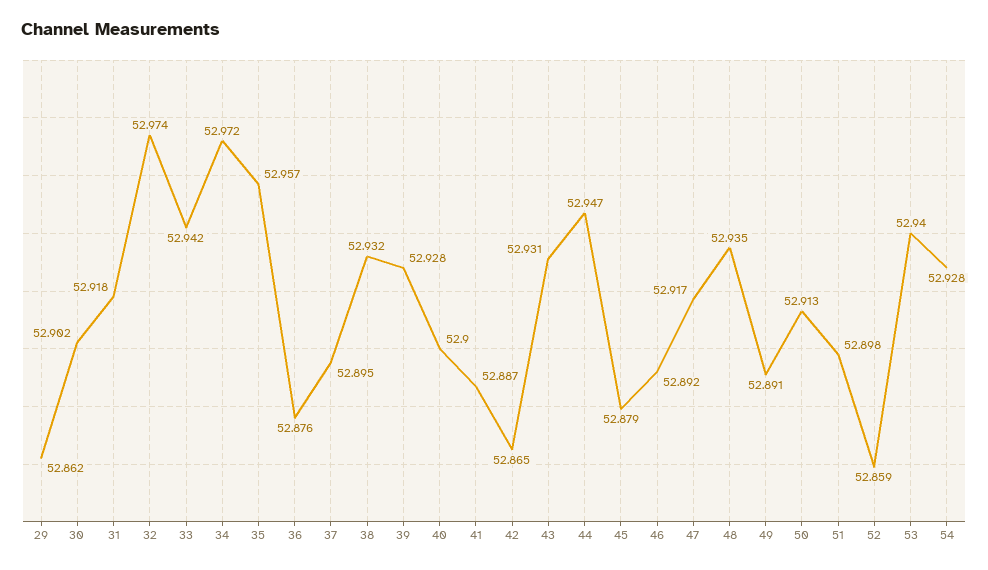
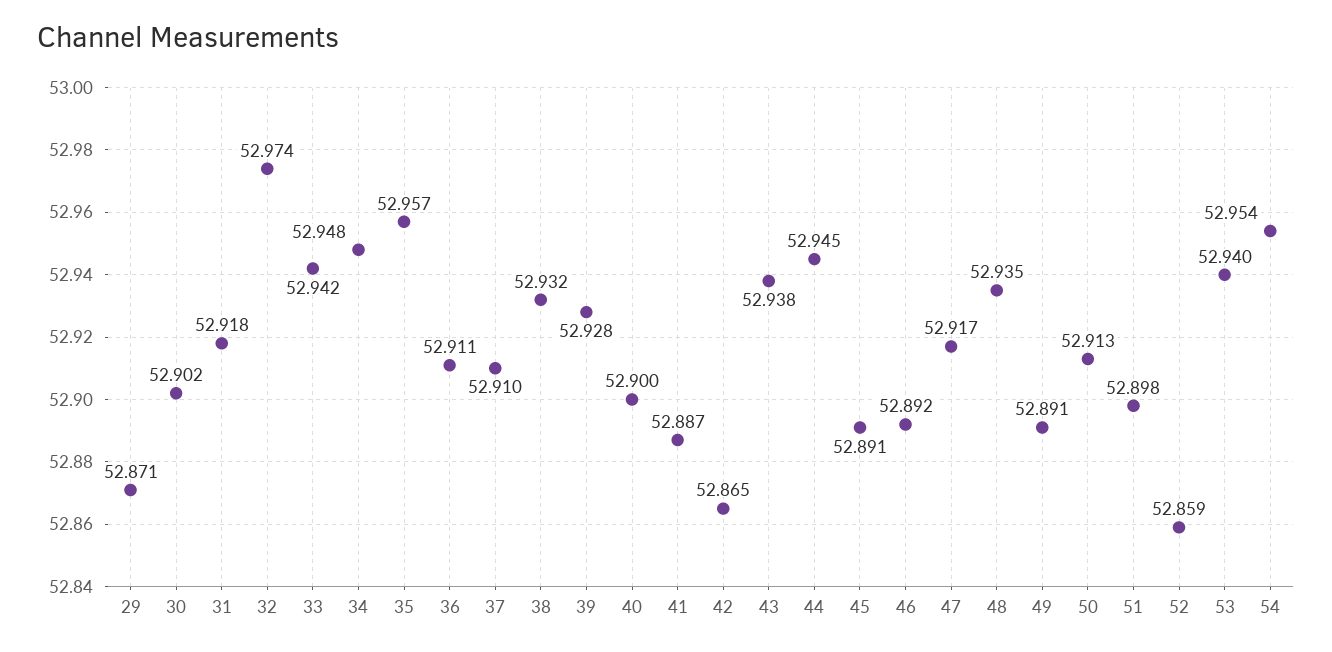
  {
-   "29": 52.862,
+   "29": 52.871,
    "30": 52.902,
    "31": 52.918,
    "32": 52.974,
    "33": 52.942,
-   "34": 52.972,
+   "34": 52.948,
    "35": 52.957,
-   "36": 52.876,
+   "36": 52.911,
-   "37": 52.895,
+   "37": 52.91,
    "38": 52.932,
    "39": 52.928,
    "40": 52.9,
    "41": 52.887,
    "42": 52.865,
-   "43": 52.931,
+   "43": 52.938,
-   "44": 52.947,
+   "44": 52.945,
-   "45": 52.879,
+   "45": 52.891,
    "46": 52.892,
    "47": 52.917,
    "48": 52.935,
    "49": 52.891,
    "50": 52.913,
    "51": 52.898,
    "52": 52.859,
    "53": 52.94,
-   "54": 52.928
+   "54": 52.954
  }

